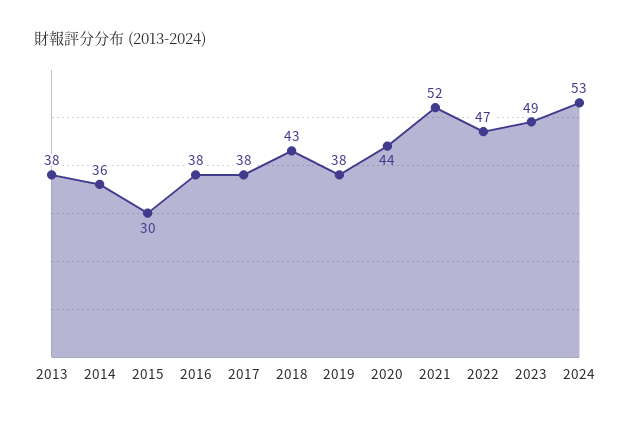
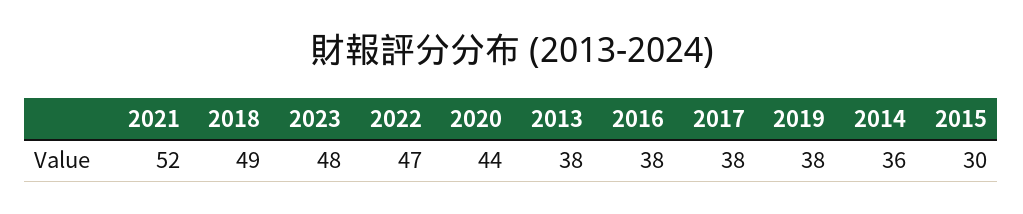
  {
    "2013": 38,
    "2014": 36,
    "2015": 30,
    "2016": 38,
    "2017": 38,
-   "2018": 43,
+   "2018": 49,
    "2019": 38,
    "2020": 44,
    "2021": 52,
    "2022": 47,
-   "2023": 49,
+   "2023": 48
-   "2024": 53
  }

